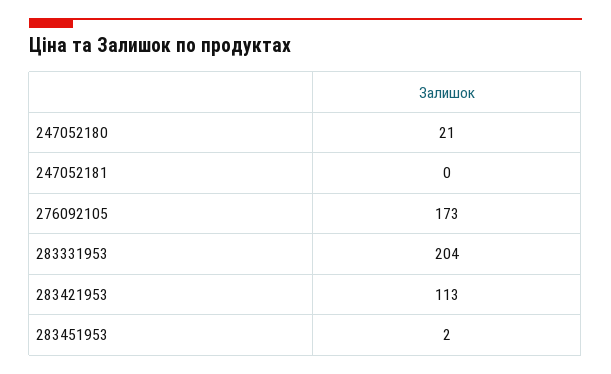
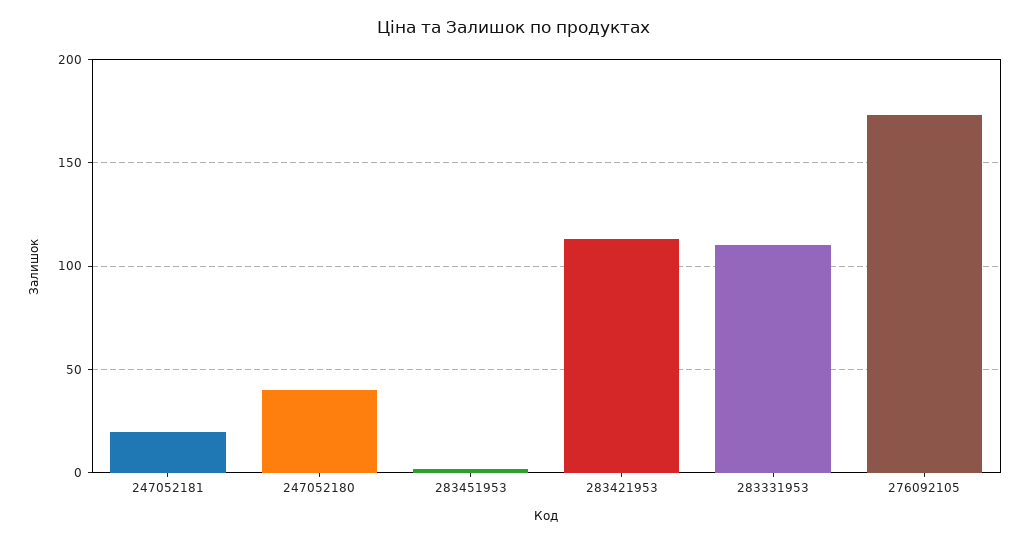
  {
-   "247052180": 21,
+   "247052180": 40,
-   "247052181": 0,
+   "247052181": 20,
    "276092105": 173,
-   "283331953": 204,
+   "283331953": 110,
    "283421953": 113,
    "283451953": 2
  }

